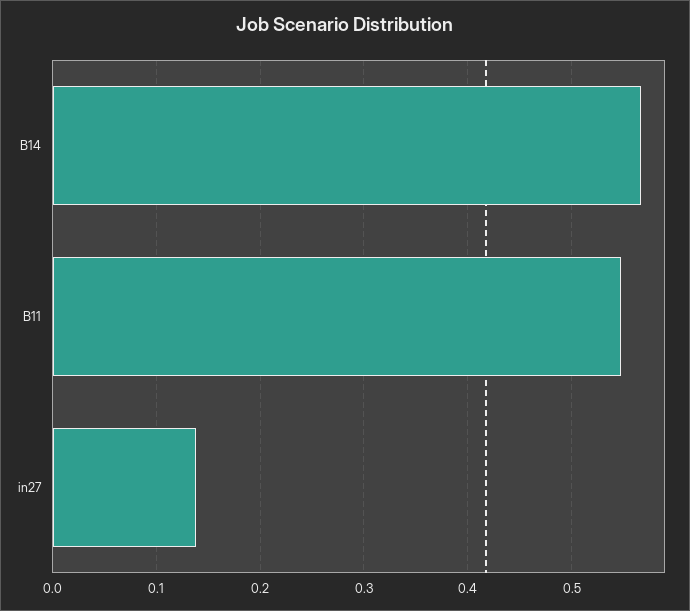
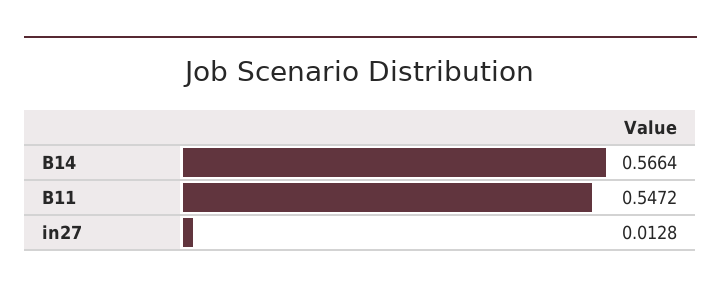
  {
    "B14": 0.5664,
    "B11": 0.5472,
-   "in27": 0.14
+   "in27": 0.0128
  }

